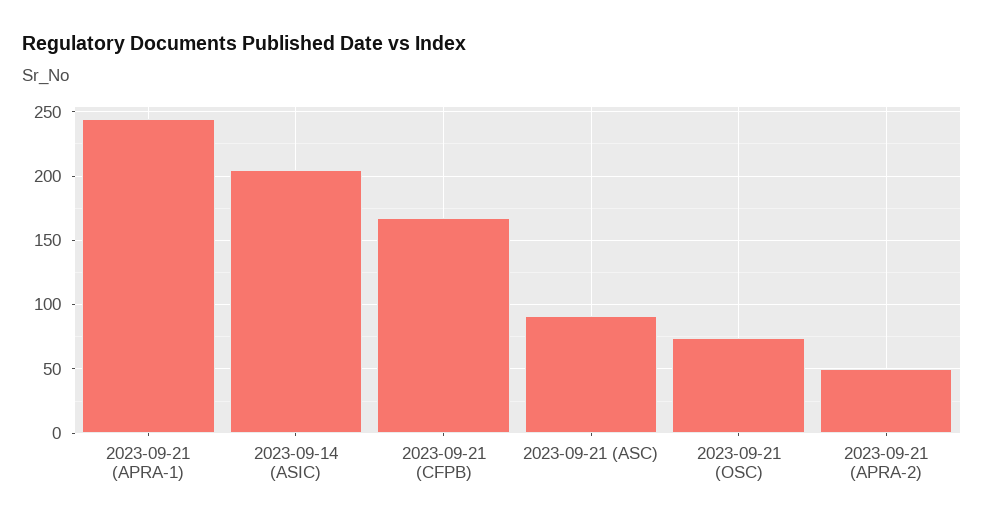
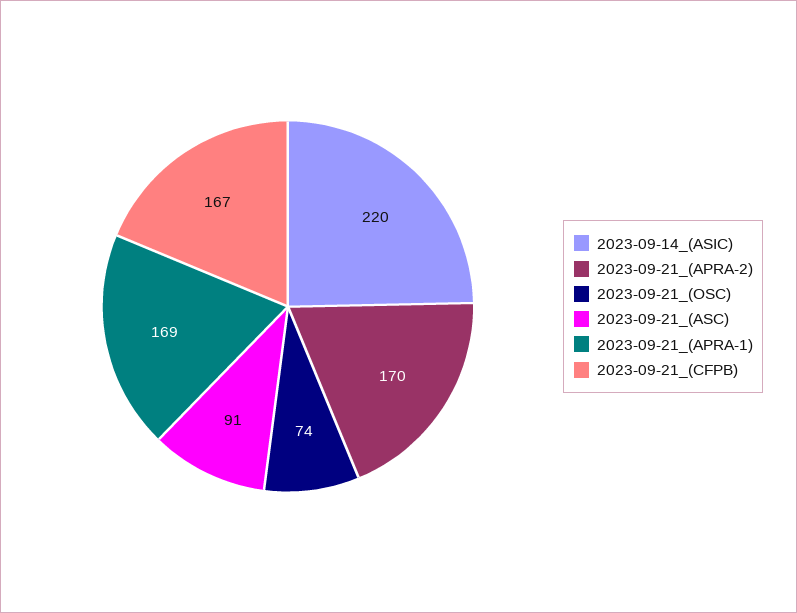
  {
-   "2023-09-21 (APRA-1)": 245,
+   "2023-09-21 (APRA-1)": 169,
-   "2023-09-14 (ASIC)": 205,
+   "2023-09-14 (ASIC)": 220,
    "2023-09-21 (CFPB)": 167,
    "2023-09-21 (ASC)": 91,
    "2023-09-21 (OSC)": 74,
-   "2023-09-21 (APRA-2)": 50
+   "2023-09-21 (APRA-2)": 170
  }

